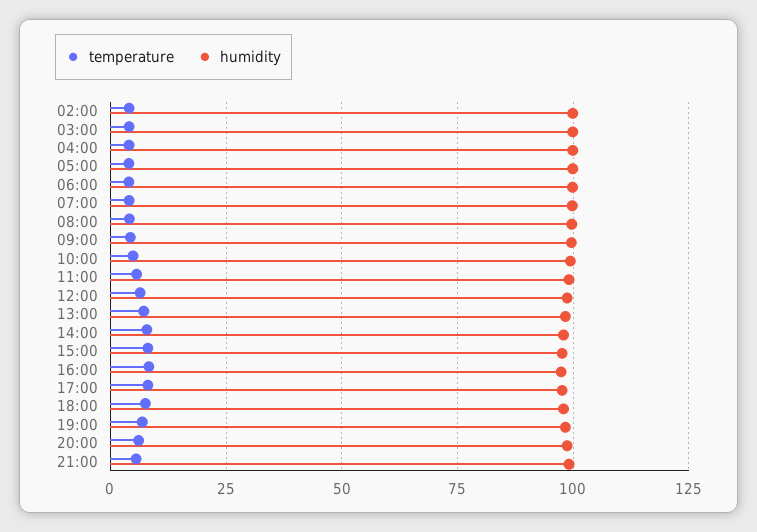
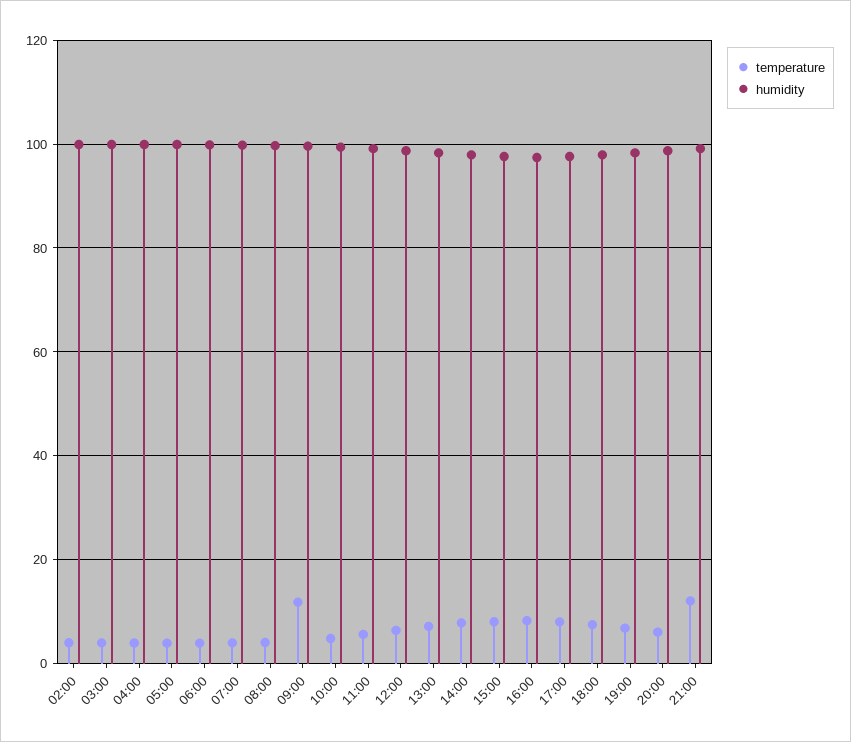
  {
    "temperature": {
      "02:00": 4,
      "03:00": 4,
      "04:00": 4,
      "05:00": 4,
      "06:00": 4,
      "07:00": 4,
      "08:00": 4,
-     "09:00": 5,
+     "09:00": 12,
      "10:00": 4,
      "11:00": 6,
      "12:00": 6,
      "13:00": 8,
      "14:00": 8,
      "15:00": 8,
      "16:00": 8,
      "17:00": 8,
      "18:00": 8,
      "19:00": 6,
      "20:00": 6,
-     "21:00": 5
+     "21:00": 12
    },
    "humidity": {
      "02:00": 100,
      "03:00": 100,
      "04:00": 100,
      "05:00": 100,
      "06:00": 100,
      "07:00": 100,
      "08:00": 100,
      "09:00": 100,
      "10:00": 100,
      "11:00": 100,
      "12:00": 98,
      "13:00": 98,
      "14:00": 98,
      "15:00": 98,
      "16:00": 98,
      "17:00": 98,
      "18:00": 98,
      "19:00": 98,
      "20:00": 98,
      "21:00": 100
    }
  }

